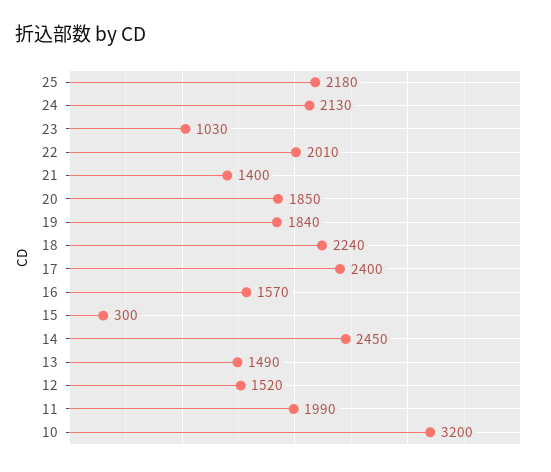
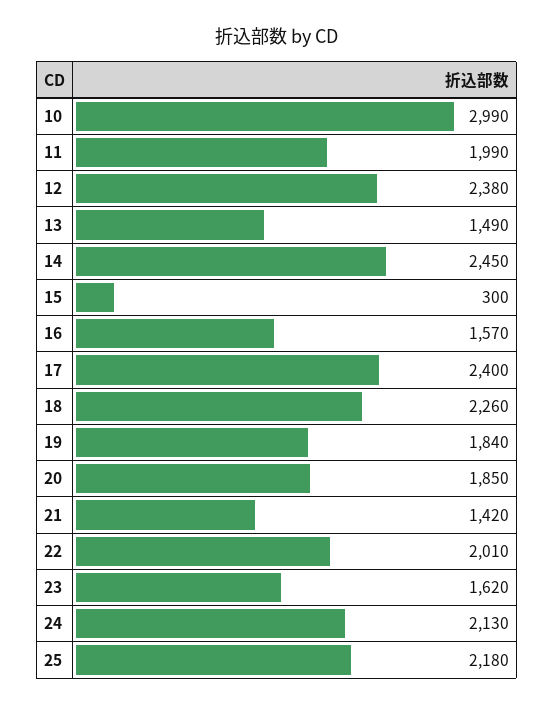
  {
    "25": 2180,
    "24": 2130,
-   "23": 1030,
+   "23": 1620,
    "22": 2010,
-   "21": 1400,
+   "21": 1420,
    "20": 1850,
    "19": 1840,
-   "18": 2240,
+   "18": 2260,
    "17": 2400,
    "16": 1570,
    "15": 300,
    "14": 2450,
    "13": 1490,
-   "12": 1520,
+   "12": 2380,
    "11": 1990,
-   "10": 3200
+   "10": 2990
  }

